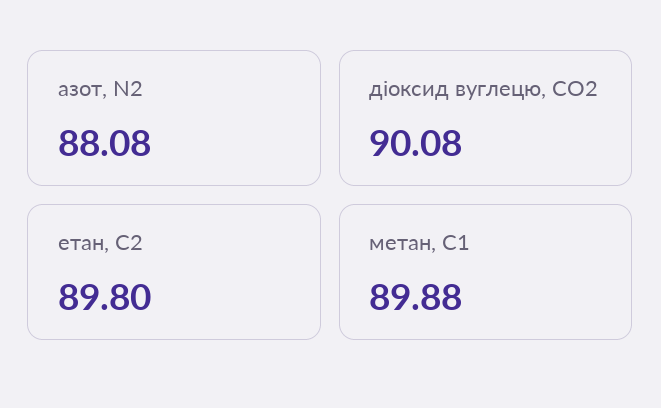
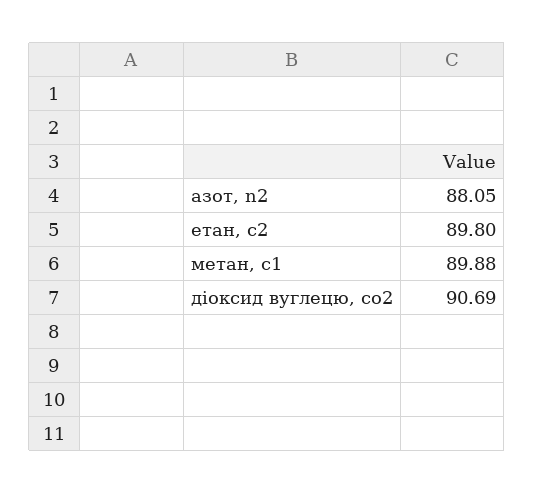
  {
-   "азот, N2": 88.08,
+   "азот, N2": 88.05,
-   "діоксид вуглецю, CО2": 90.08,
+   "діоксид вуглецю, CО2": 90.69,
    "етан, С2": 89.8,
    "метан, С1": 89.88
  }

